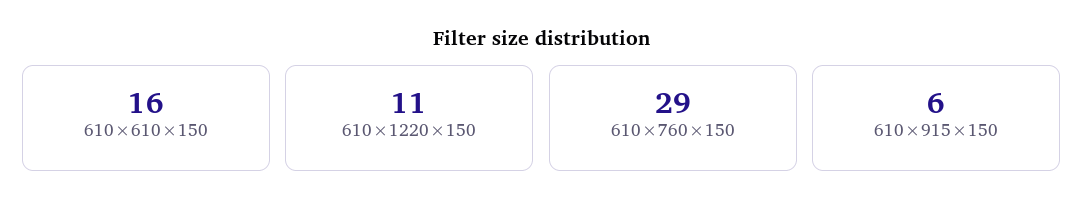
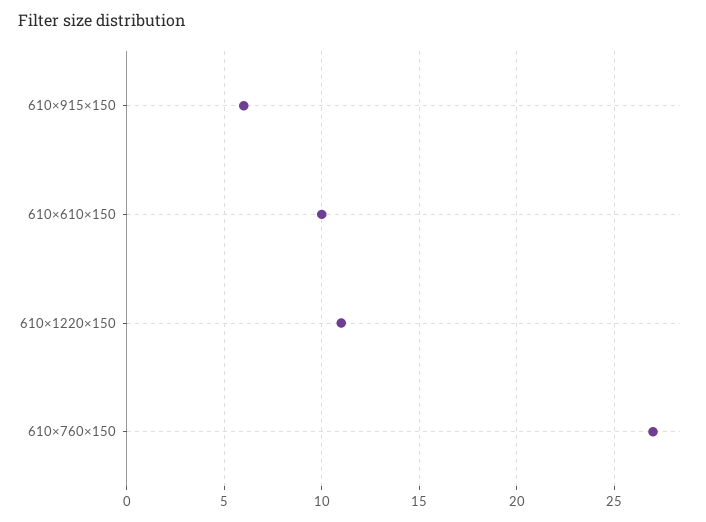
  {
-   "610×610×150": 16,
+   "610×610×150": 10,
    "610×1220×150": 11,
-   "610×760×150": 29,
+   "610×760×150": 27,
    "610×915×150": 6
  }

